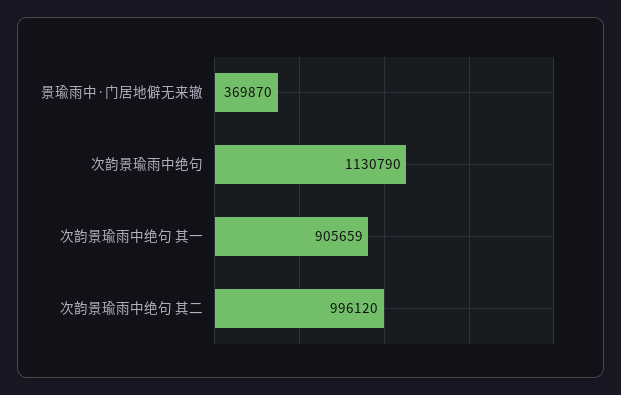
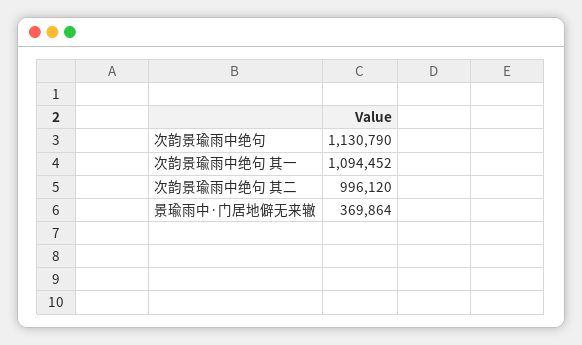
  {
-   "景瑜雨中·门居地僻无来辙": 369870,
+   "景瑜雨中·门居地僻无来辙": 369864,
    "次韵景瑜雨中绝句": 1130790,
-   "次韵景瑜雨中绝句 其一": 905659,
+   "次韵景瑜雨中绝句 其一": 1094452,
    "次韵景瑜雨中绝句 其二": 996120
  }

